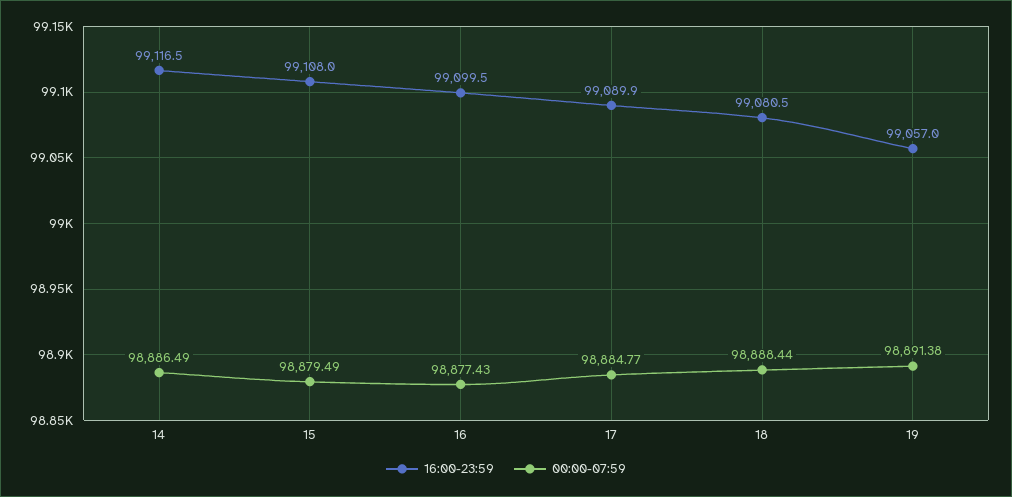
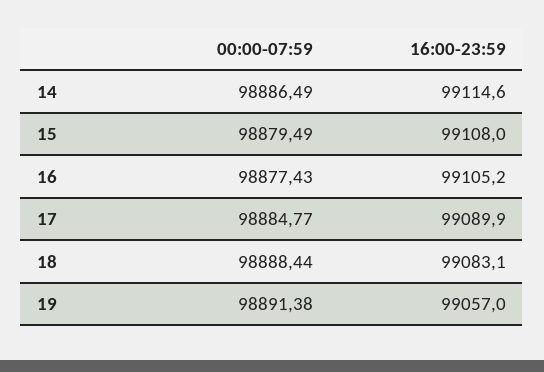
  {
    "16:00-23:59": {
-     "14": 99116.5,
+     "14": 99114.6,
      "15": 99108,
-     "16": 99099.5,
+     "16": 99105.2,
      "17": 99089.9,
-     "18": 99080.5,
+     "18": 99083.1,
      "19": 99057
    },
    "00:00-07:59": {
      "14": 98886.49,
      "15": 98879.49,
      "16": 98877.43,
      "17": 98884.77,
      "18": 98888.44,
      "19": 98891.38
    }
  }

